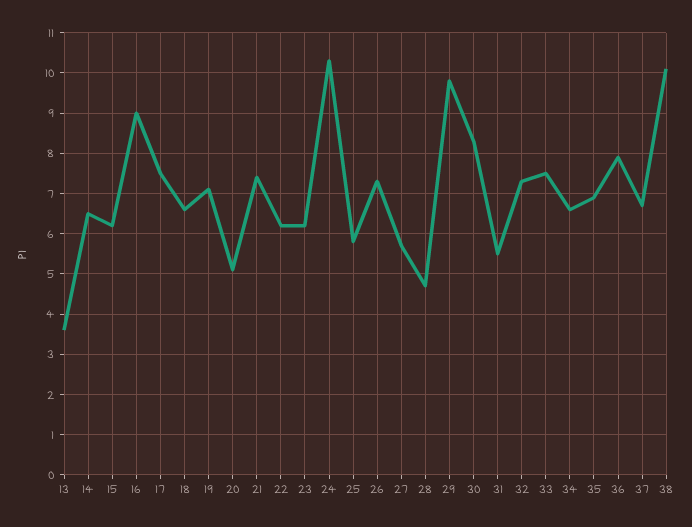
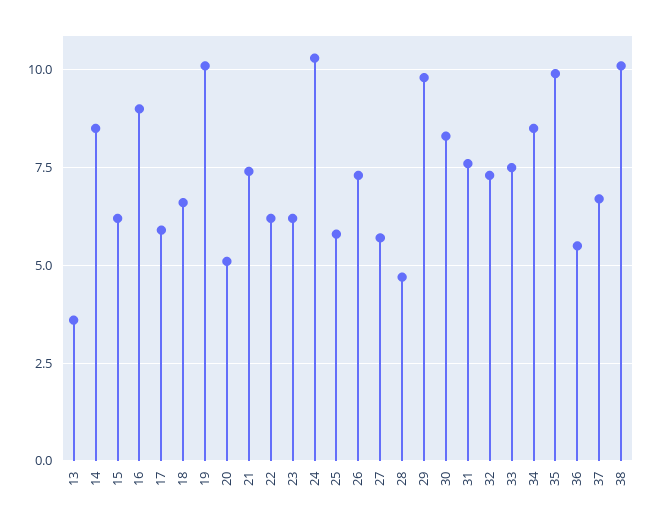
  {
    "13": 3.5,
-   "14": 6.5,
+   "14": 8.5,
    "15": 6,
    "16": 9,
-   "17": 7.5,
+   "17": 6,
    "18": 6.5,
-   "19": 7,
+   "19": 10,
    "20": 5,
    "21": 7.5,
    "22": 6,
    "23": 6,
    "24": 10.5,
    "25": 6,
    "26": 7.5,
    "27": 5.5,
    "28": 4.5,
    "29": 10,
    "30": 8.5,
-   "31": 5.5,
+   "31": 7.5,
    "32": 7.5,
    "33": 7.5,
-   "34": 6.5,
+   "34": 8.5,
-   "35": 7,
+   "35": 10,
-   "36": 8,
+   "36": 5.5,
    "37": 6.5,
    "38": 10
  }

